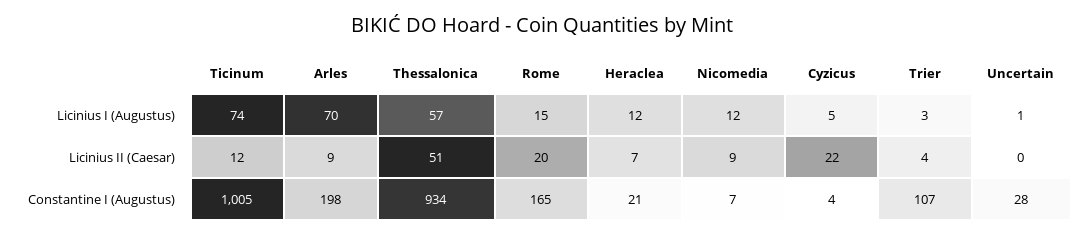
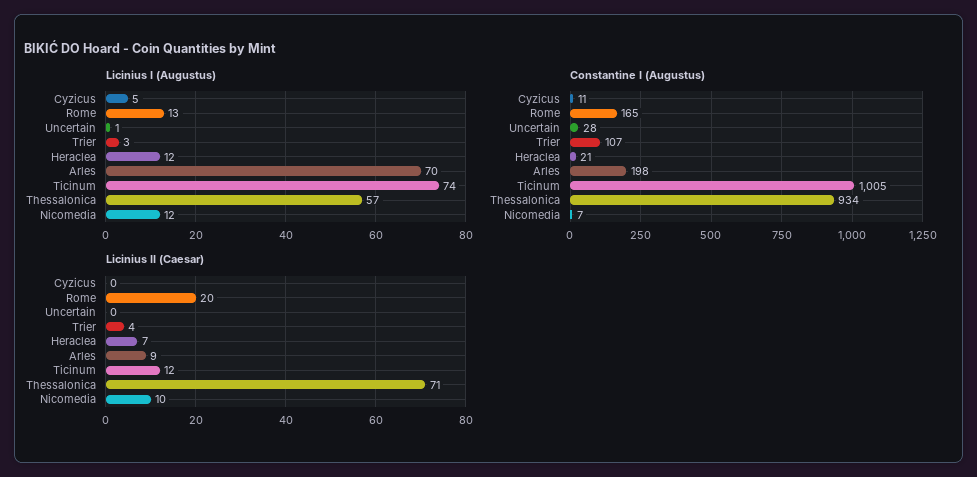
  {
    "Licinius I (Augustus)": {
      "Ticinum": 74,
      "Arles": 70,
      "Thessalonica": 57,
-     "Rome": 15,
+     "Rome": 13,
      "Heraclea": 12,
      "Nicomedia": 12,
      "Cyzicus": 5,
      "Trier": 3,
      "Uncertain": 1
    },
    "Licinius II (Caesar)": {
      "Ticinum": 12,
      "Arles": 9,
-     "Thessalonica": 51,
+     "Thessalonica": 71,
      "Rome": 20,
      "Heraclea": 7,
-     "Nicomedia": 9,
+     "Nicomedia": 10,
-     "Cyzicus": 22,
+     "Cyzicus": 0,
      "Trier": 4,
      "Uncertain": 0
    },
    "Constantine I (Augustus)": {
      "Ticinum": 1005,
      "Arles": 198,
      "Thessalonica": 934,
      "Rome": 165,
      "Heraclea": 21,
      "Nicomedia": 7,
-     "Cyzicus": 4,
+     "Cyzicus": 11,
      "Trier": 107,
      "Uncertain": 28
    }
  }

